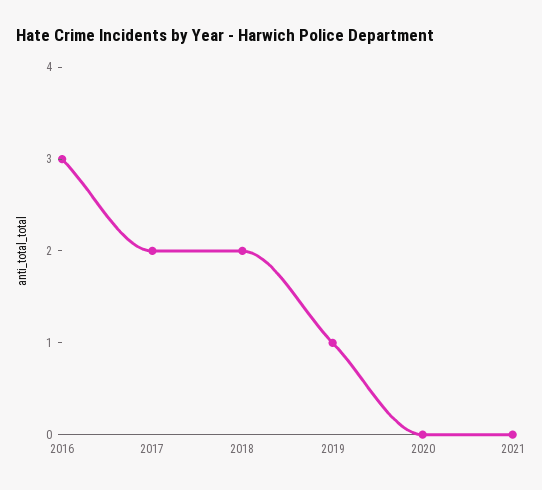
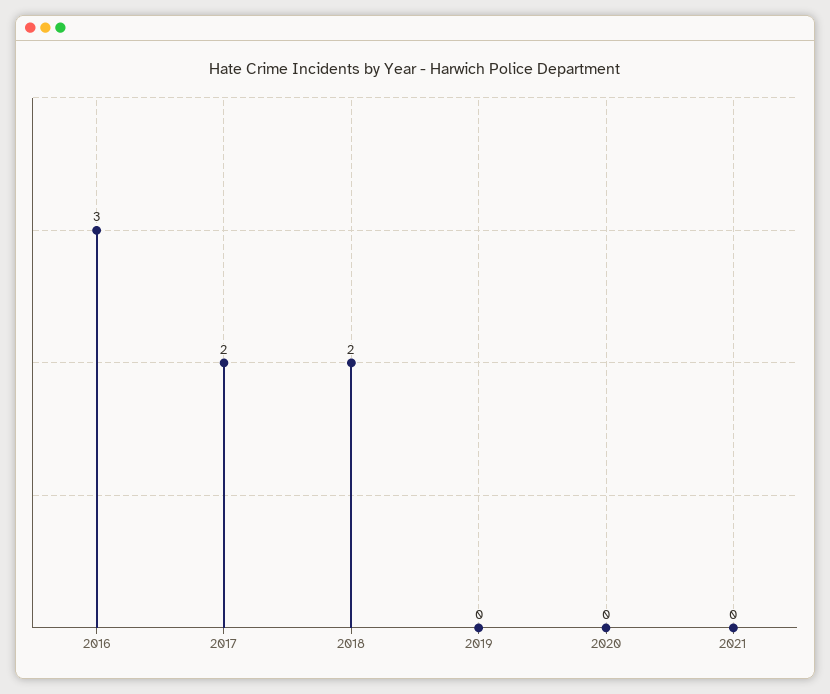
  {
    "2016": 3,
    "2017": 2,
    "2018": 2,
-   "2019": 1,
+   "2019": 0,
    "2020": 0,
    "2021": 0
  }

